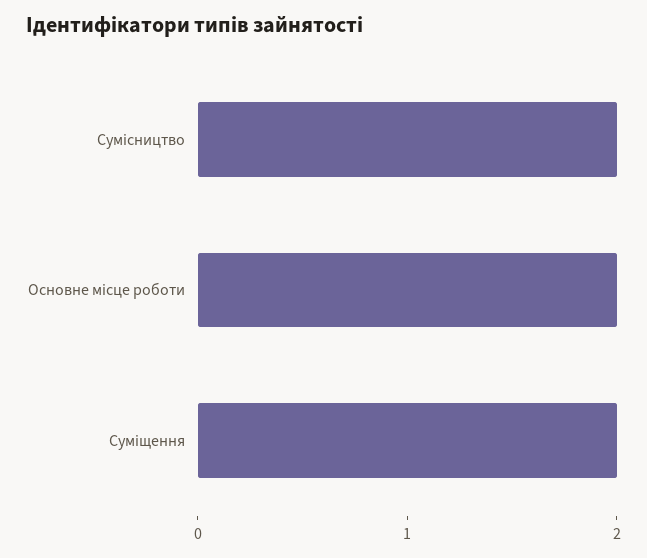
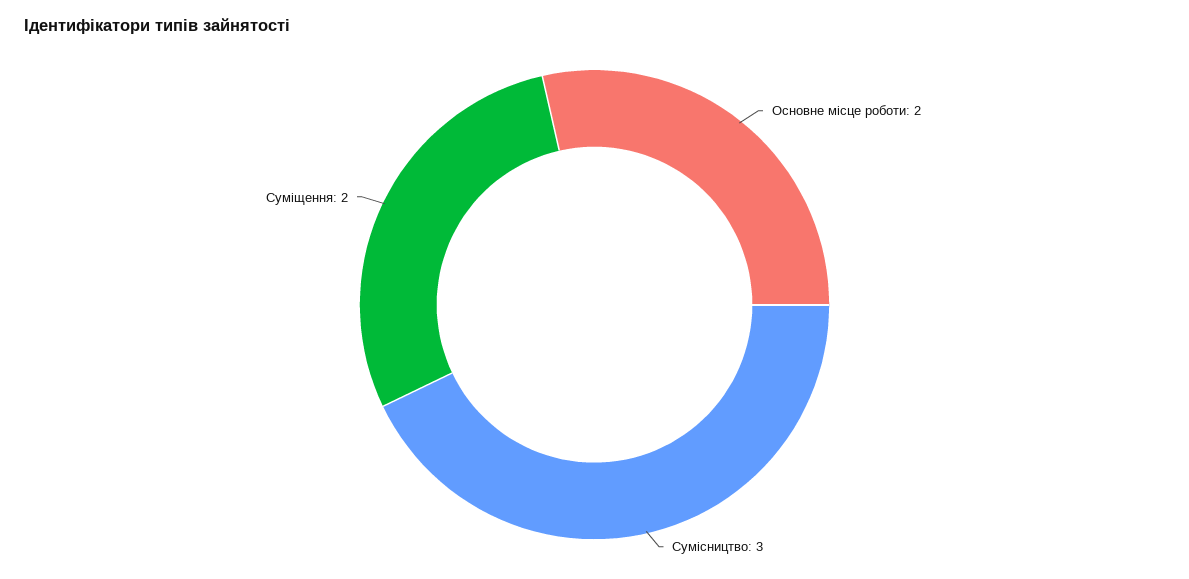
  {
-   "Сумісництво": 2,
+   "Сумісництво": 3,
    "Основне місце роботи": 2,
    "Суміщення": 2
  }

